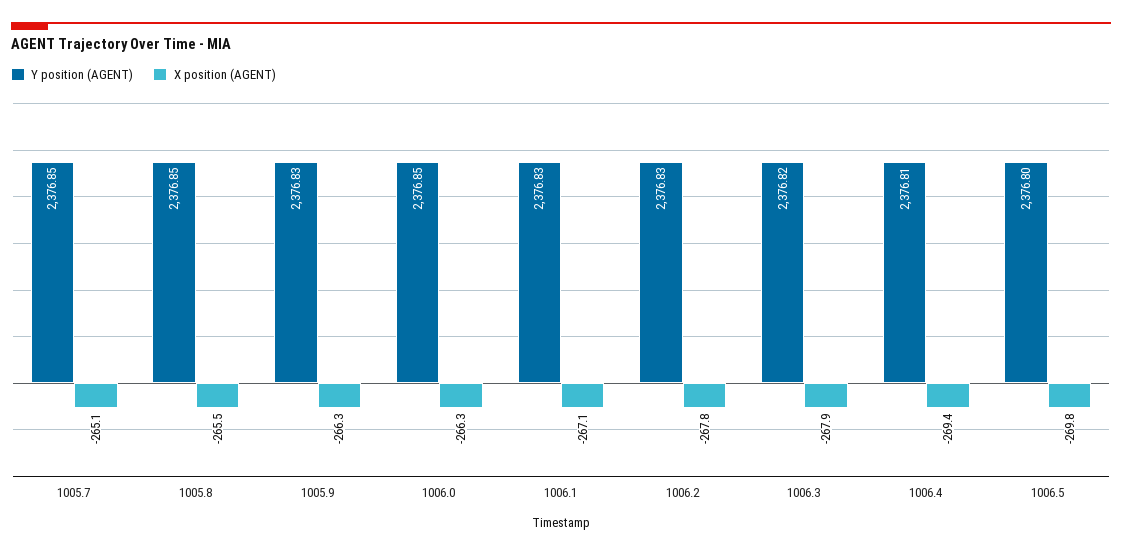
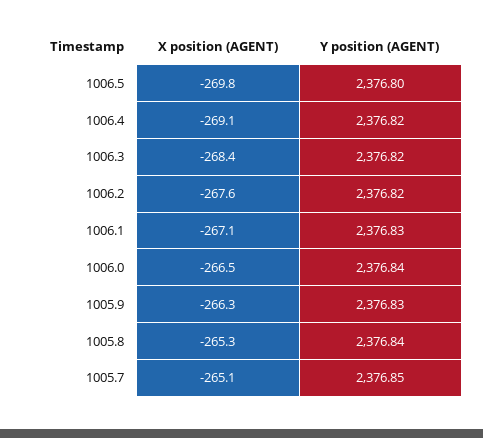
  {
    "Y position (AGENT)": {
      "1005.7": 2376.85,
-     "1005.8": 2376.85,
+     "1005.8": 2376.84,
      "1005.9": 2376.83,
-     "1006.0": 2376.85,
+     "1006.0": 2376.84,
      "1006.1": 2376.83,
-     "1006.2": 2376.83,
+     "1006.2": 2376.82,
      "1006.3": 2376.82,
-     "1006.4": 2376.81,
+     "1006.4": 2376.82,
      "1006.5": 2376.8
    },
    "X position (AGENT)": {
      "1005.7": -265.1,
-     "1005.8": -265.5,
+     "1005.8": -265.3,
      "1005.9": -266.3,
-     "1006.0": -266.3,
+     "1006.0": -266.5,
      "1006.1": -267.1,
-     "1006.2": -267.8,
+     "1006.2": -267.6,
-     "1006.3": -267.9,
+     "1006.3": -268.4,
-     "1006.4": -269.4,
+     "1006.4": -269.1,
      "1006.5": -269.8
    }
  }

